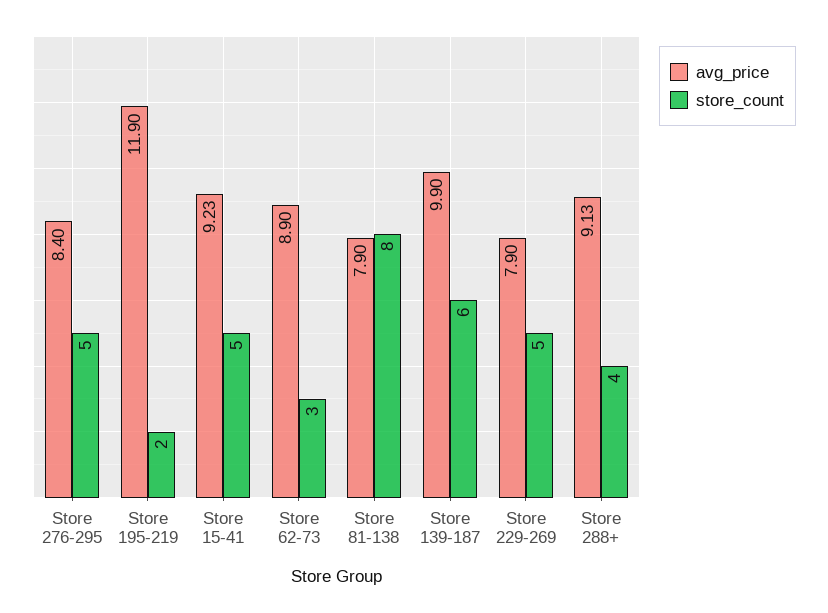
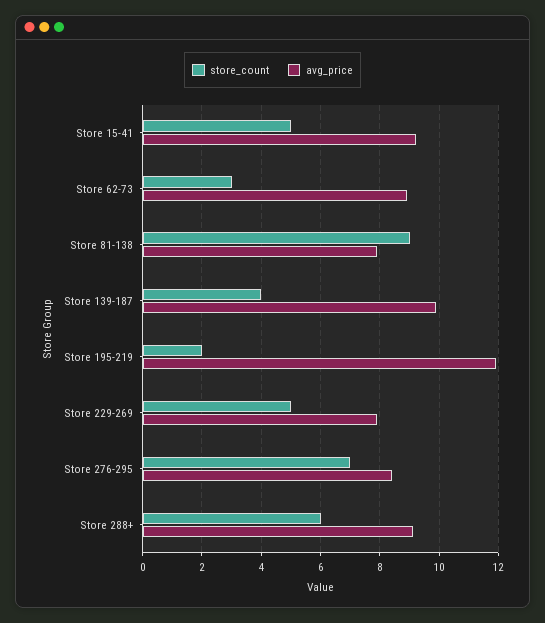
  {
    "avg_price": {
      "Store 276-295": 8.4,
      "Store 195-219": 11.9,
      "Store 15-41": 9.23,
      "Store 62-73": 8.9,
      "Store 81-138": 7.9,
      "Store 139-187": 9.9,
      "Store 229-269": 7.9,
      "Store 288+": 9.13
    },
    "store_count": {
-     "Store 276-295": 5,
+     "Store 276-295": 7,
      "Store 195-219": 2,
      "Store 15-41": 5,
      "Store 62-73": 3,
-     "Store 81-138": 8,
+     "Store 81-138": 9,
-     "Store 139-187": 6,
+     "Store 139-187": 4,
      "Store 229-269": 5,
-     "Store 288+": 4
+     "Store 288+": 6
    }
  }

